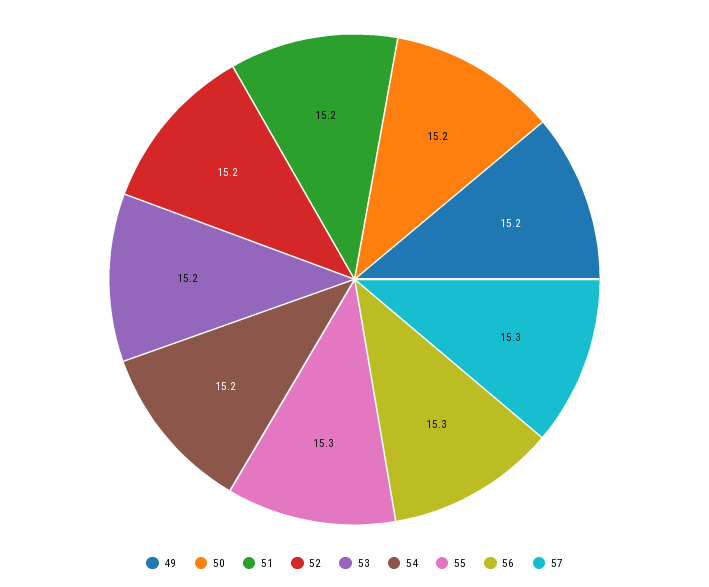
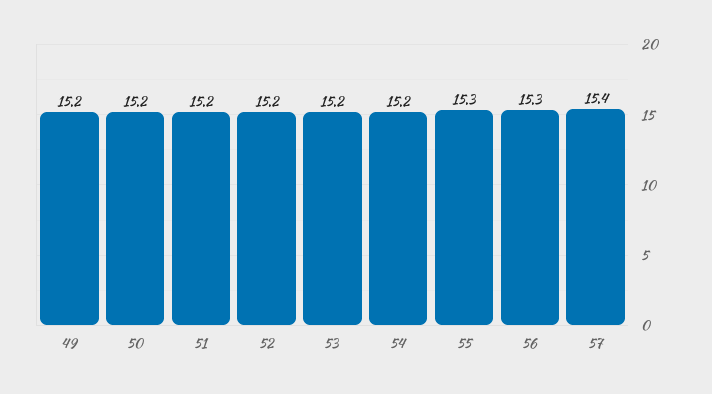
  {
    "49": 15.2,
    "50": 15.2,
    "51": 15.2,
    "52": 15.2,
    "53": 15.2,
    "54": 15.2,
    "55": 15.3,
    "56": 15.3,
-   "57": 15.3
+   "57": 15.4
  }

